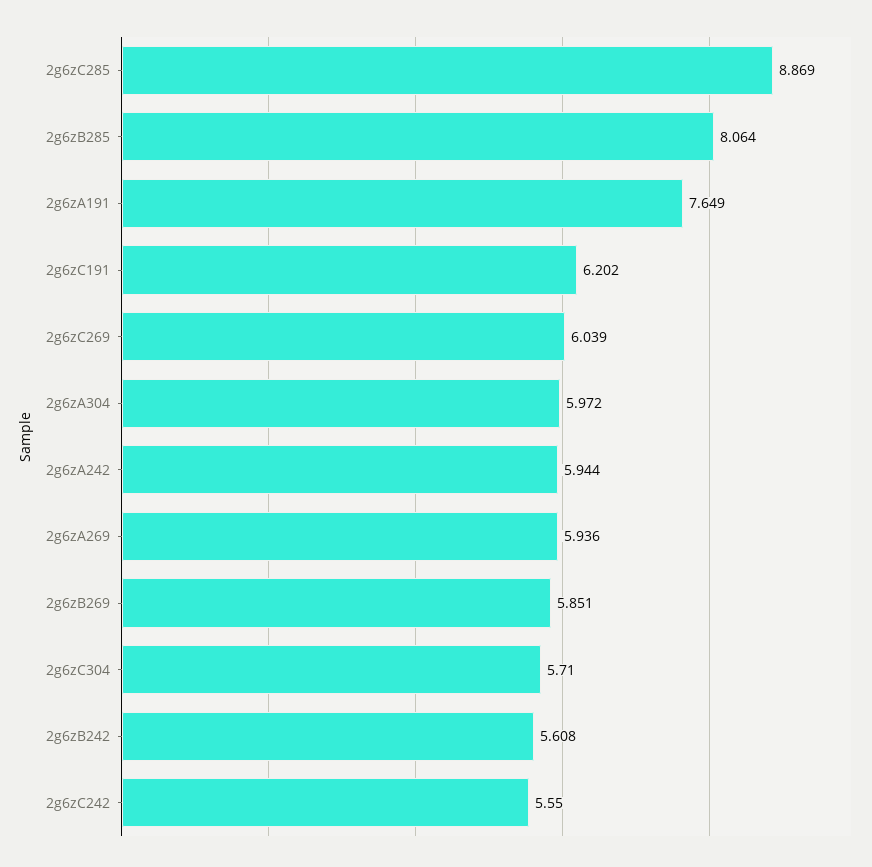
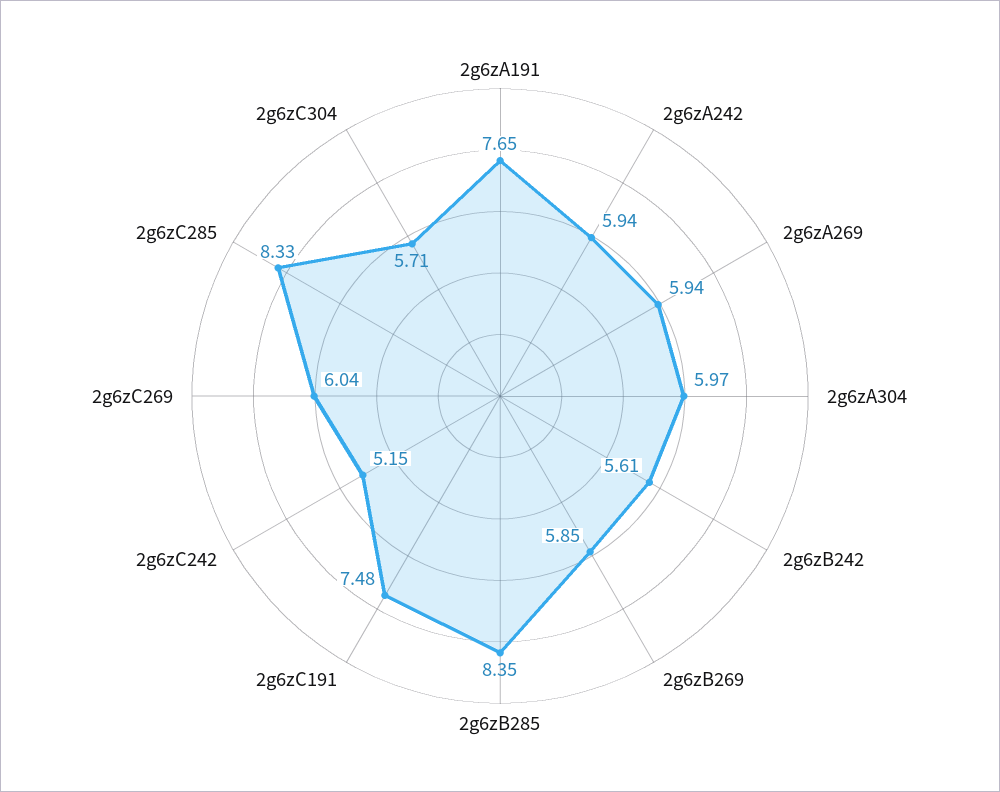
  {
-   "2g6zC285": 8.869,
+   "2g6zC285": 8.33,
-   "2g6zB285": 8.064,
+   "2g6zB285": 8.35,
    "2g6zA191": 7.649,
-   "2g6zC191": 6.202,
+   "2g6zC191": 7.48,
    "2g6zC269": 6.039,
    "2g6zA304": 5.972,
    "2g6zA242": 5.944,
    "2g6zA269": 5.936,
    "2g6zB269": 5.851,
    "2g6zC304": 5.71,
    "2g6zB242": 5.608,
-   "2g6zC242": 5.55
+   "2g6zC242": 5.15
  }

